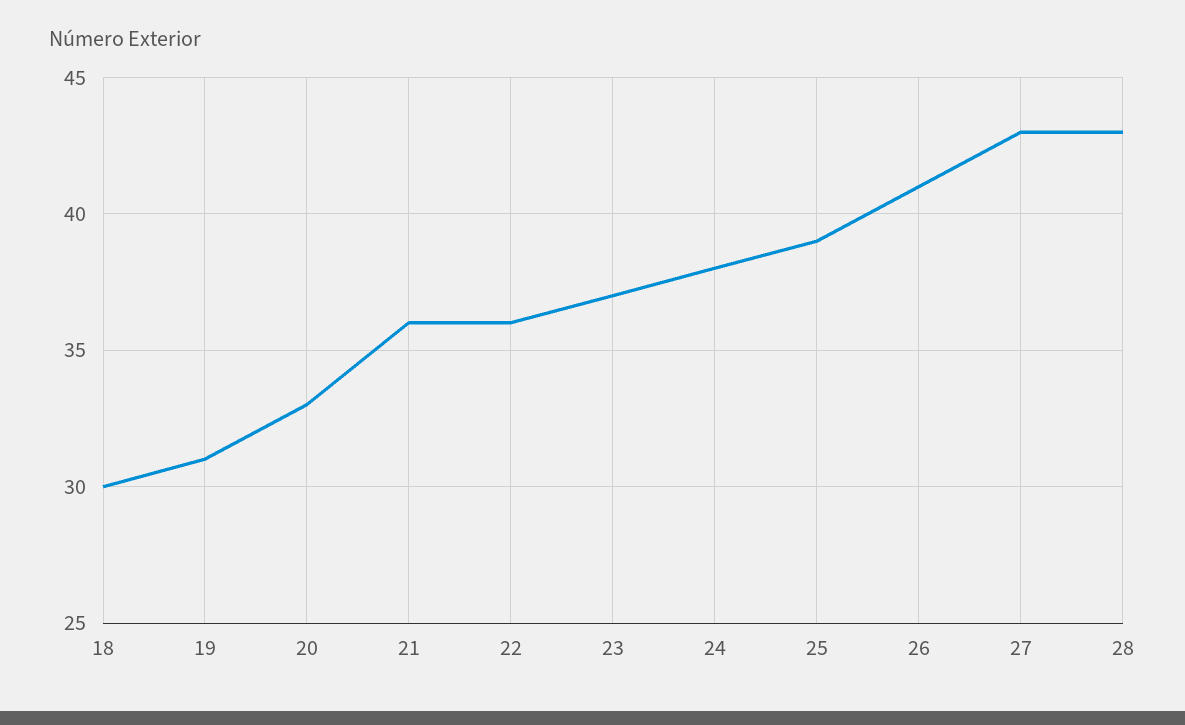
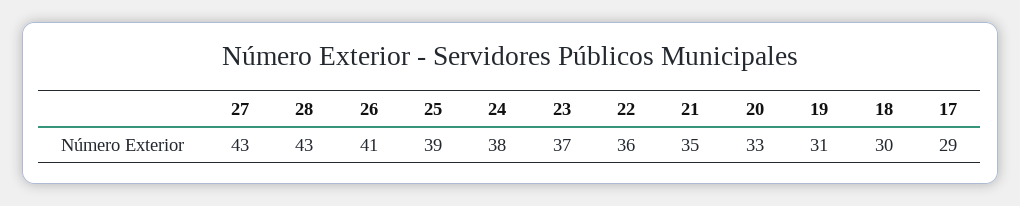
  {
    "18": 30,
    "19": 31,
    "20": 33,
-   "21": 36,
+   "21": 35,
    "22": 36,
    "23": 37,
    "24": 38,
    "25": 39,
    "26": 41,
    "27": 43,
-   "28": 43
+   "28": 43,
+   "17": 29
  }

